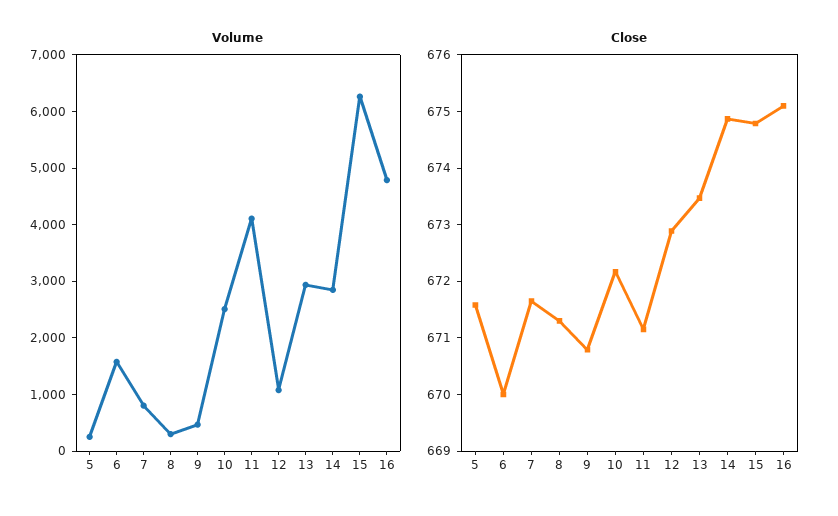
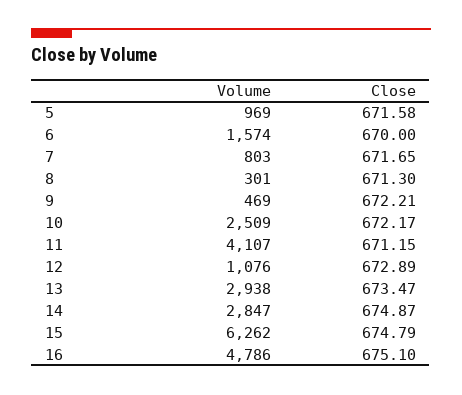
  {
    "Volume": {
-     "5": 200,
+     "5": 969,
      "6": 1574,
      "7": 803,
      "8": 301,
      "9": 469,
      "10": 2509,
      "11": 4107,
      "12": 1076,
      "13": 2938,
      "14": 2847,
      "15": 6262,
      "16": 4786
    },
    "Close": {
      "5": 671.58,
      "6": 670,
      "7": 671.65,
      "8": 671.3,
-     "9": 670.8,
+     "9": 672.21,
      "10": 672.17,
      "11": 671.15,
      "12": 672.89,
      "13": 673.47,
      "14": 674.87,
      "15": 674.79,
      "16": 675.1
    }
  }

